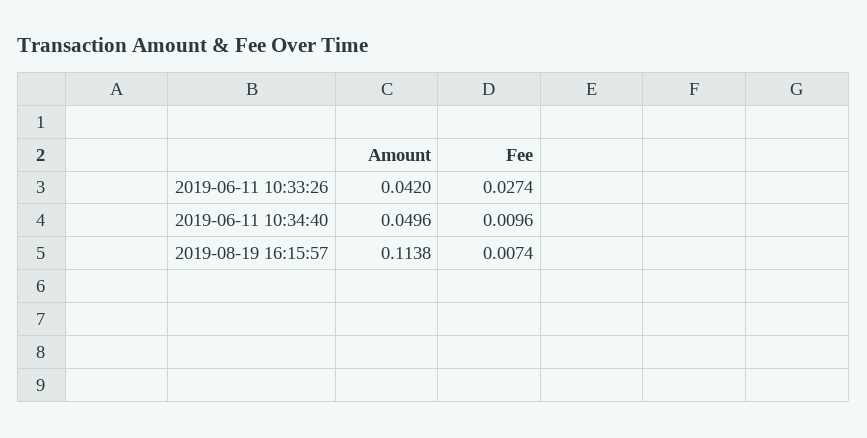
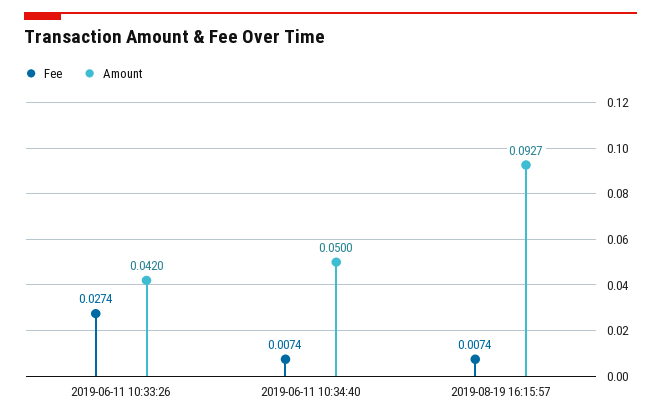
  {
    "Amount": {
      "2019-06-11 10:33:26": 0.042,
-     "2019-06-11 10:34:40": 0.0496,
+     "2019-06-11 10:34:40": 0.05,
-     "2019-08-19 16:15:57": 0.1138
+     "2019-08-19 16:15:57": 0.0927
    },
    "Fee": {
      "2019-06-11 10:33:26": 0.0274,
-     "2019-06-11 10:34:40": 0.0096,
+     "2019-06-11 10:34:40": 0.0074,
      "2019-08-19 16:15:57": 0.0074
    }
  }

